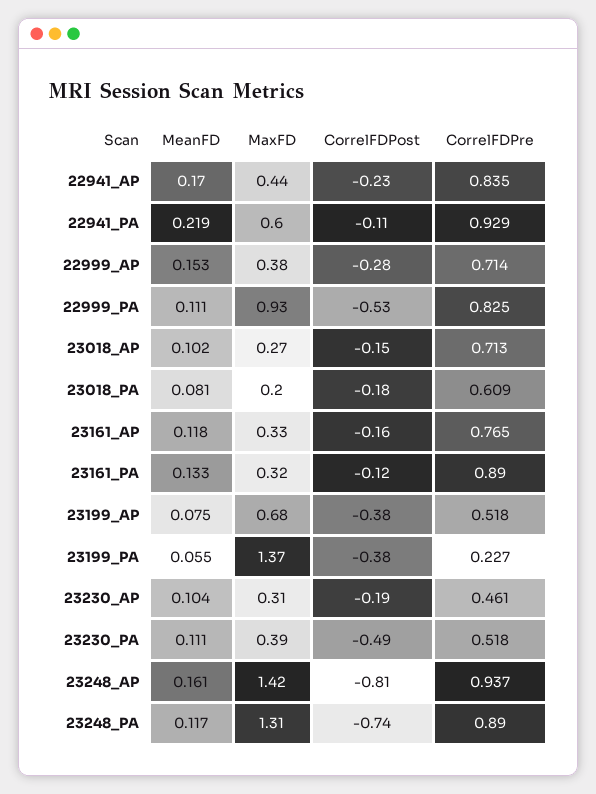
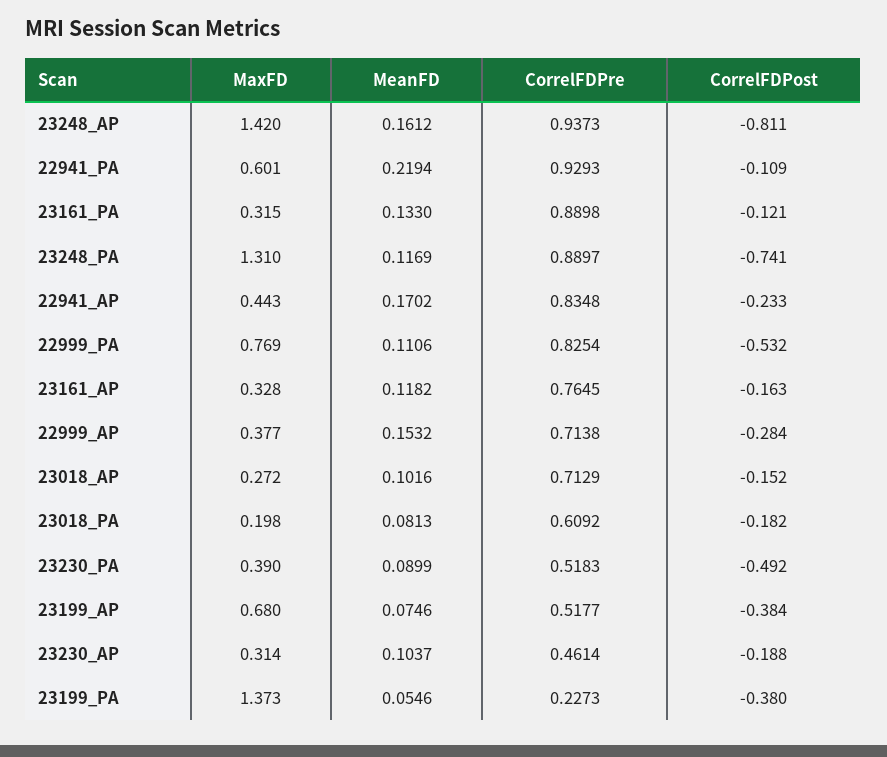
  {
    "MeanFD": {
      "22941_AP": 0.1702,
      "22941_PA": 0.2194,
      "22999_AP": 0.1532,
      "22999_PA": 0.1106,
      "23018_AP": 0.1016,
      "23018_PA": 0.0813,
      "23161_AP": 0.1182,
      "23161_PA": 0.133,
      "23199_AP": 0.0746,
      "23199_PA": 0.0546,
      "23230_AP": 0.1037,
-     "23230_PA": 0.111,
+     "23230_PA": 0.0899,
      "23248_AP": 0.1612,
      "23248_PA": 0.1169
    },
    "MaxFD": {
      "22941_AP": 0.443,
      "22941_PA": 0.601,
      "22999_AP": 0.377,
-     "22999_PA": 0.93,
+     "22999_PA": 0.769,
      "23018_AP": 0.272,
      "23018_PA": 0.198,
      "23161_AP": 0.328,
      "23161_PA": 0.315,
      "23199_AP": 0.68,
      "23199_PA": 1.373,
      "23230_AP": 0.314,
      "23230_PA": 0.39,
      "23248_AP": 1.42,
      "23248_PA": 1.31
    },
    "CorrelFDPost": {
      "22941_AP": -0.233,
      "22941_PA": -0.109,
      "22999_AP": -0.284,
      "22999_PA": -0.532,
      "23018_AP": -0.152,
      "23018_PA": -0.182,
      "23161_AP": -0.163,
      "23161_PA": -0.121,
      "23199_AP": -0.384,
      "23199_PA": -0.38,
      "23230_AP": -0.188,
      "23230_PA": -0.492,
      "23248_AP": -0.811,
      "23248_PA": -0.741
    },
    "CorrelFDPre": {
      "22941_AP": 0.8348,
      "22941_PA": 0.9293,
      "22999_AP": 0.7138,
      "22999_PA": 0.8254,
      "23018_AP": 0.7129,
      "23018_PA": 0.6092,
      "23161_AP": 0.7645,
      "23161_PA": 0.8898,
      "23199_AP": 0.5177,
      "23199_PA": 0.2273,
      "23230_AP": 0.4614,
      "23230_PA": 0.5183,
      "23248_AP": 0.9373,
      "23248_PA": 0.8897
    }
  }

